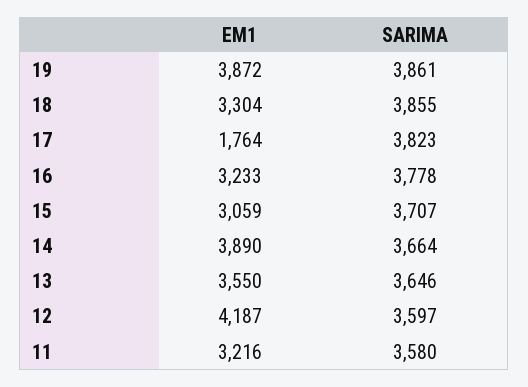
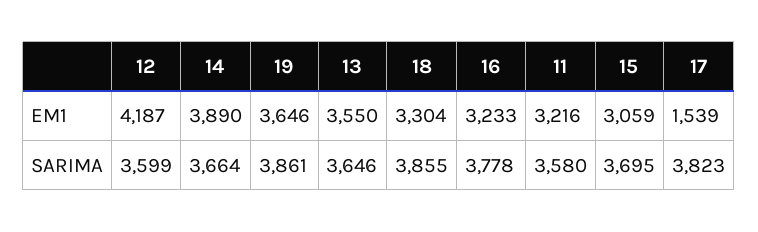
  {
    "EM1": {
-     "19": 3872,
+     "19": 3646,
      "18": 3304,
-     "17": 1764,
+     "17": 1539,
      "16": 3233,
      "15": 3059,
      "14": 3890,
      "13": 3550,
      "12": 4187,
      "11": 3216
    },
    "SARIMA": {
      "19": 3861,
      "18": 3855,
      "17": 3823,
      "16": 3778,
-     "15": 3707,
+     "15": 3695,
      "14": 3664,
      "13": 3646,
-     "12": 3597,
+     "12": 3599,
      "11": 3580
    }
  }

